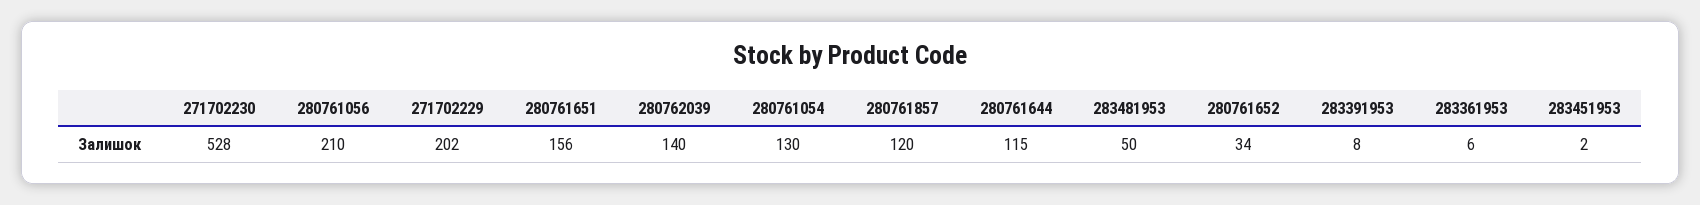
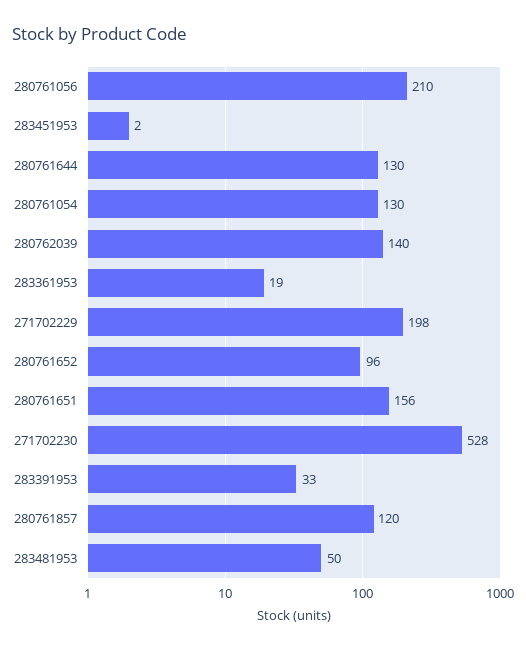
  {
    "271702230": 528,
    "280761056": 210,
-   "271702229": 202,
+   "271702229": 198,
    "280761651": 156,
    "280762039": 140,
    "280761054": 130,
    "280761857": 120,
-   "280761644": 115,
+   "280761644": 130,
    "283481953": 50,
-   "280761652": 34,
+   "280761652": 96,
-   "283391953": 8,
+   "283391953": 33,
-   "283361953": 6,
+   "283361953": 19,
    "283451953": 2
  }

